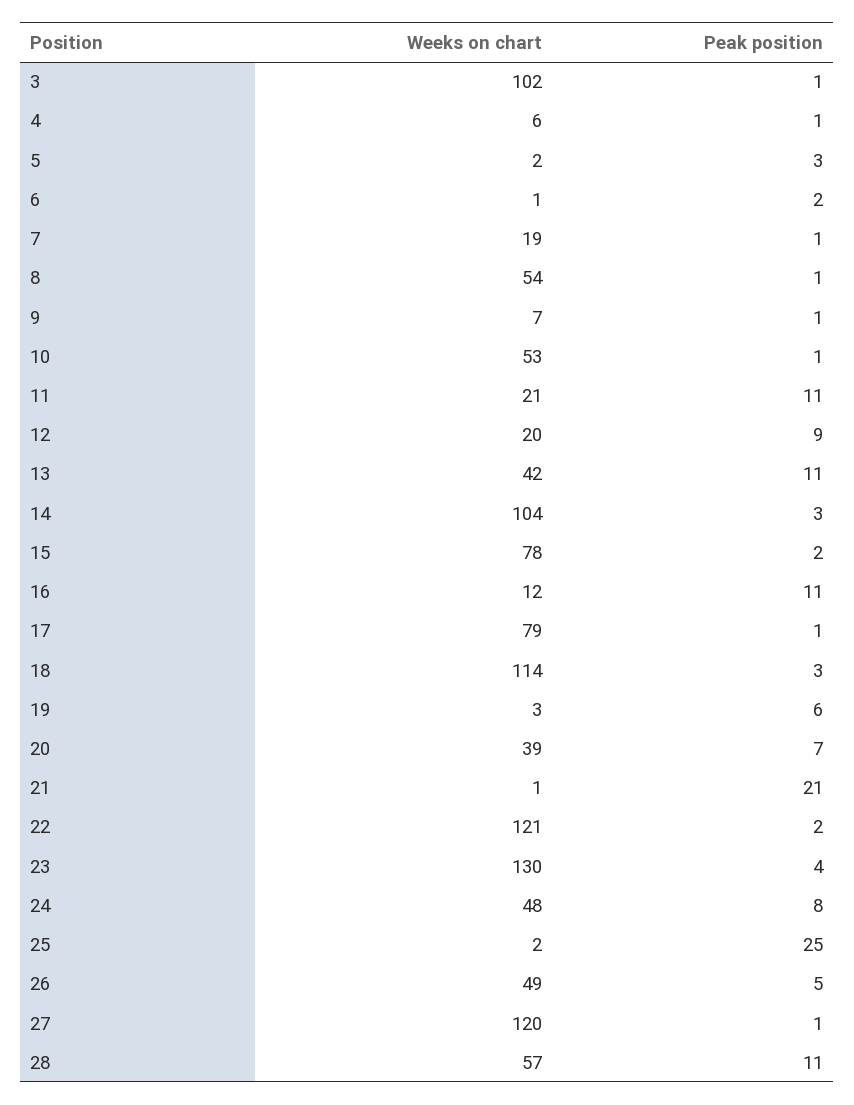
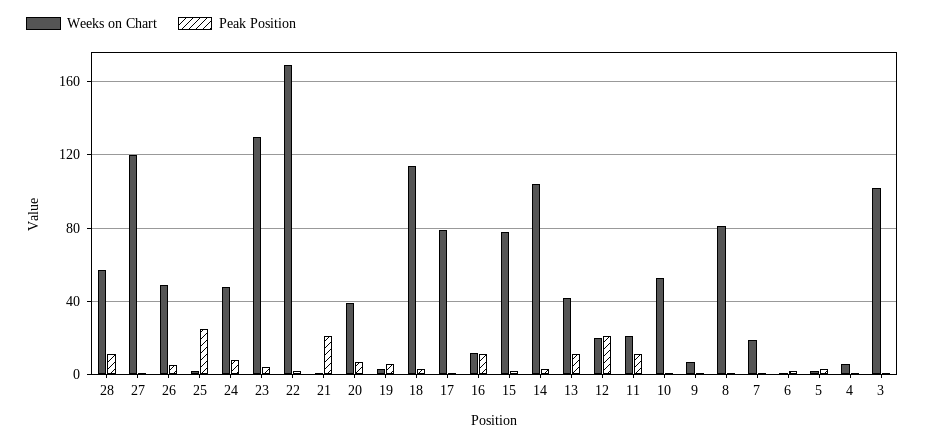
  {
    "Weeks on chart": {
      "3": 102,
      "4": 6,
      "5": 2,
      "6": 1,
      "7": 19,
-     "8": 54,
+     "8": 80,
      "9": 7,
      "10": 53,
      "11": 21,
      "12": 20,
      "13": 42,
      "14": 104,
      "15": 78,
      "16": 12,
      "17": 79,
      "18": 114,
      "19": 3,
      "20": 39,
      "21": 1,
-     "22": 121,
+     "22": 170,
      "23": 130,
      "24": 48,
      "25": 2,
      "26": 49,
      "27": 120,
      "28": 57
    },
    "Peak position": {
      "3": 1,
      "4": 1,
      "5": 3,
      "6": 2,
      "7": 1,
      "8": 1,
      "9": 1,
      "10": 1,
      "11": 11,
-     "12": 9,
+     "12": 20,
      "13": 11,
      "14": 3,
      "15": 2,
      "16": 11,
      "17": 1,
      "18": 3,
      "19": 6,
      "20": 7,
      "21": 21,
      "22": 2,
      "23": 4,
      "24": 8,
      "25": 25,
      "26": 5,
      "27": 1,
      "28": 11
    }
  }

